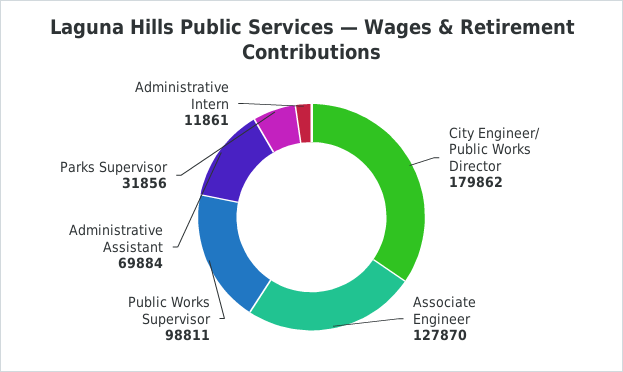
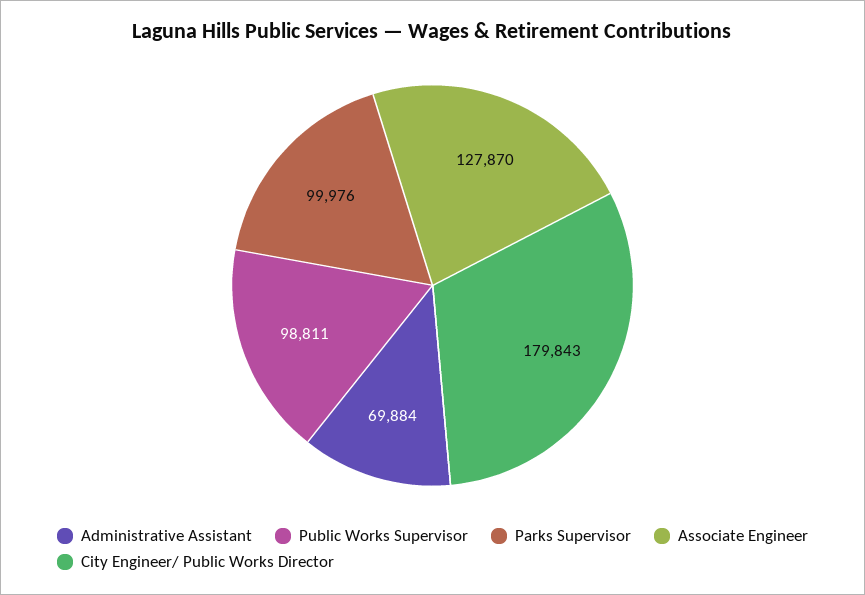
  {
-   "City Engineer/ Public Works Director": 179862,
+   "City Engineer/ Public Works Director": 179843,
    "Associate Engineer": 127870,
    "Public Works Supervisor": 98811,
    "Administrative Assistant": 69884,
-   "Parks Supervisor": 31856,
+   "Parks Supervisor": 99976
-   "Administrative Intern": 11861
  }

